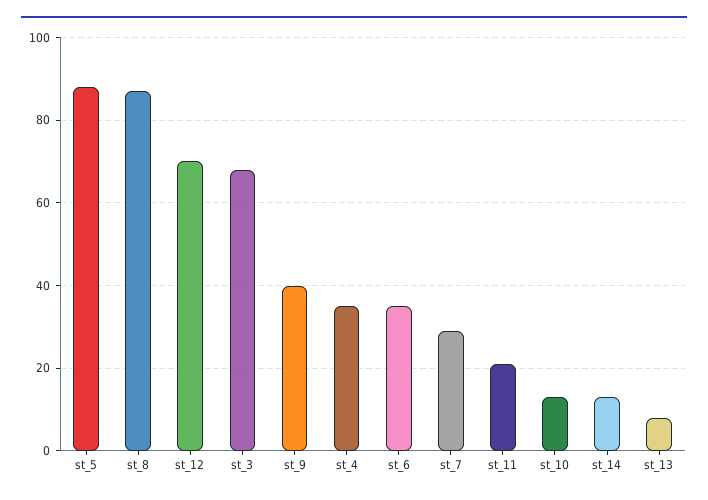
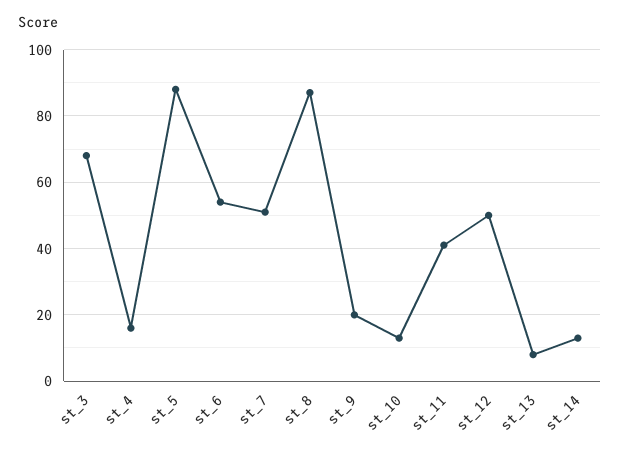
  {
    "st_5": 90,
    "st_8": 85,
-   "st_12": 70,
+   "st_12": 50,
    "st_3": 70,
-   "st_9": 40,
+   "st_9": 20,
-   "st_4": 35,
+   "st_4": 15,
-   "st_6": 35,
+   "st_6": 55,
-   "st_7": 30,
+   "st_7": 50,
-   "st_11": 20,
+   "st_11": 40,
    "st_10": 15,
    "st_14": 15,
    "st_13": 10
  }

